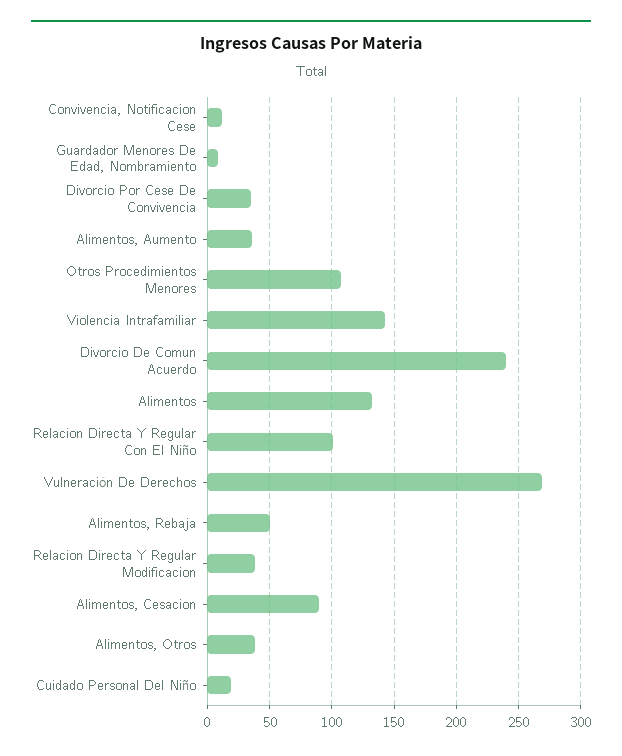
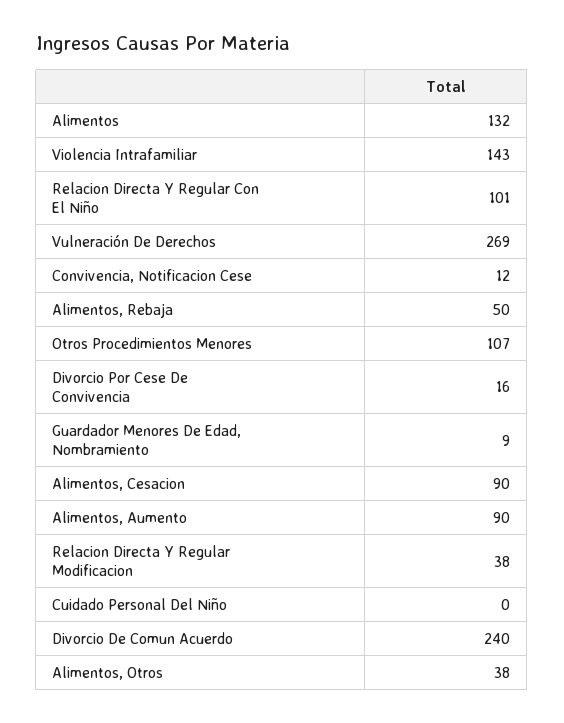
  {
    "Convivencia, Notificacion Cese": 12,
    "Guardador Menores De Edad, Nombramiento": 9,
-   "Divorcio Por Cese De Convivencia": 35,
+   "Divorcio Por Cese De Convivencia": 16,
-   "Alimentos, Aumento": 35,
+   "Alimentos, Aumento": 90,
    "Otros Procedimientos Menores": 107,
    "Violencia Intrafamiliar": 143,
    "Divorcio De Comun Acuerdo": 240,
    "Alimentos": 132,
    "Relacion Directa Y Regular Con El Niño": 101,
    "Vulneración De Derechos": 269,
    "Alimentos, Rebaja": 50,
    "Relacion Directa Y Regular Modificacion": 38,
    "Alimentos, Cesacion": 90,
    "Alimentos, Otros": 38,
-   "Cuidado Personal Del Niño": 20
+   "Cuidado Personal Del Niño": 0
  }

